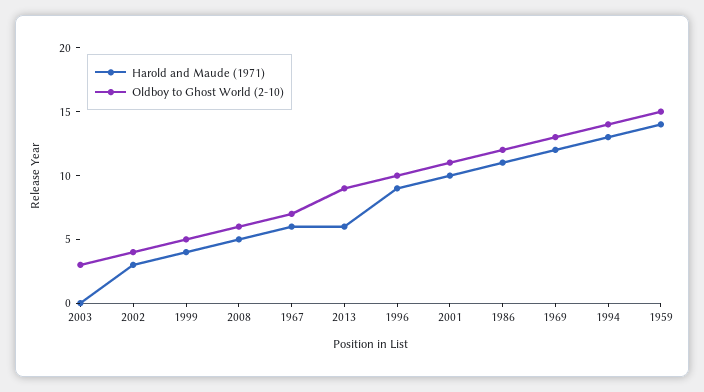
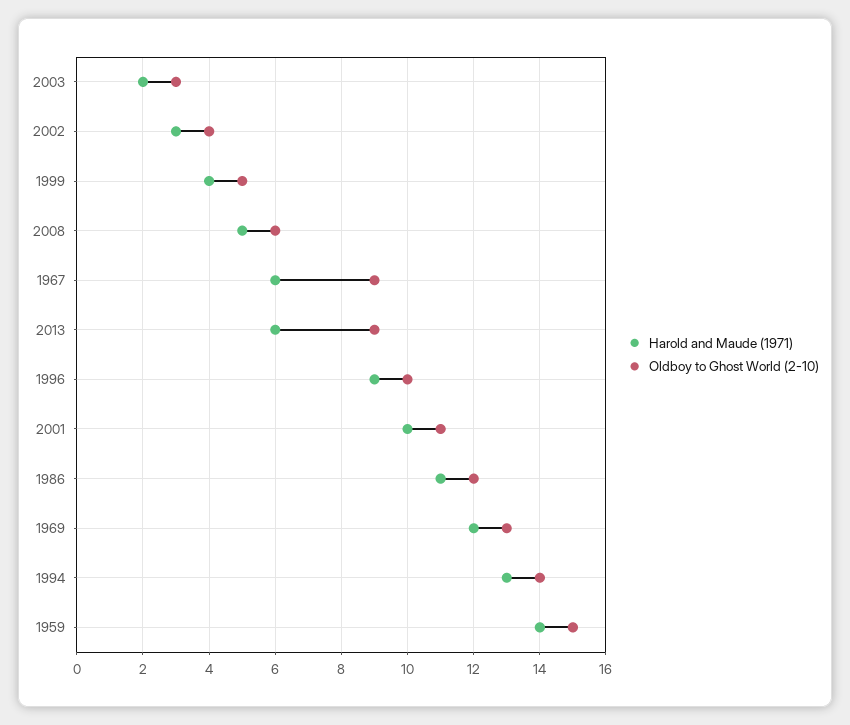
  {
    "Harold and Maude (1971)": {
-     "2003": 0,
+     "2003": 2,
      "2002": 3,
      "1999": 4,
      "2008": 5,
      "1967": 6,
      "2013": 6,
      "1996": 9,
      "2001": 10,
      "1986": 11,
      "1969": 12,
      "1994": 13,
      "1959": 14
    },
    "Oldboy to Ghost World (2-10)": {
      "2003": 3,
      "2002": 4,
      "1999": 5,
      "2008": 6,
-     "1967": 7,
+     "1967": 9,
      "2013": 9,
      "1996": 10,
      "2001": 11,
      "1986": 12,
      "1969": 13,
      "1994": 14,
      "1959": 15
    }
  }

